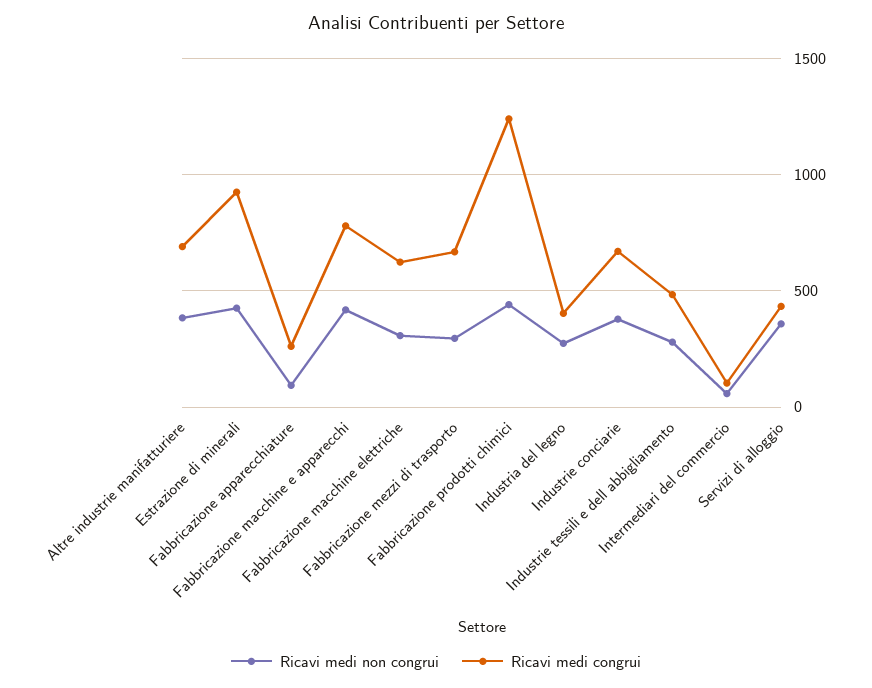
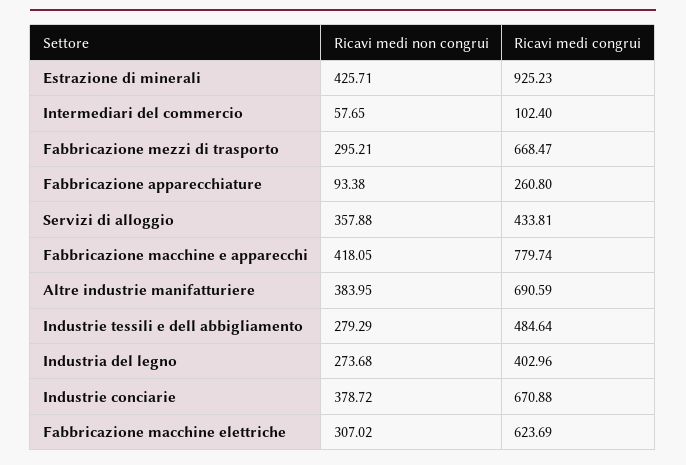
  {
    "Ricavi medi non congrui": {
      "Altre industrie manifatturiere": 383.95,
      "Estrazione di minerali": 425.71,
      "Fabbricazione apparecchiature": 93.38,
      "Fabbricazione macchine e apparecchi": 418.05,
      "Fabbricazione macchine elettriche": 307.02,
      "Fabbricazione mezzi di trasporto": 295.21,
-     "Fabbricazione prodotti chimici": 450,
      "Industria del legno": 273.68,
      "Industrie conciarie": 378.72,
      "Industrie tessili e dell abbigliamento": 279.29,
      "Intermediari del commercio": 57.65,
      "Servizi di alloggio": 357.88
    },
    "Ricavi medi congrui": {
      "Altre industrie manifatturiere": 690.59,
      "Estrazione di minerali": 925.23,
      "Fabbricazione apparecchiature": 260.8,
      "Fabbricazione macchine e apparecchi": 779.74,
      "Fabbricazione macchine elettriche": 623.69,
      "Fabbricazione mezzi di trasporto": 668.47,
-     "Fabbricazione prodotti chimici": 1250,
      "Industria del legno": 402.96,
      "Industrie conciarie": 670.88,
      "Industrie tessili e dell abbigliamento": 484.64,
      "Intermediari del commercio": 102.4,
      "Servizi di alloggio": 433.81
    }
  }

